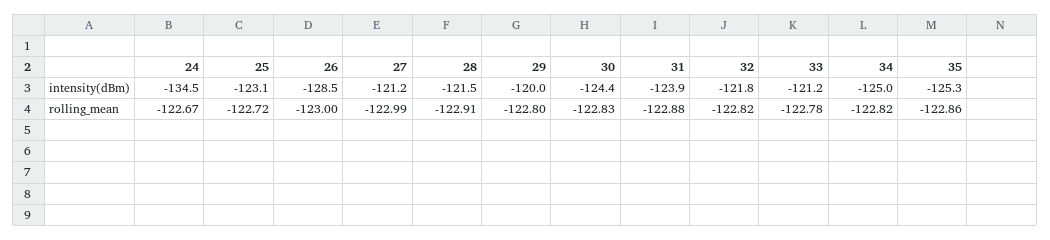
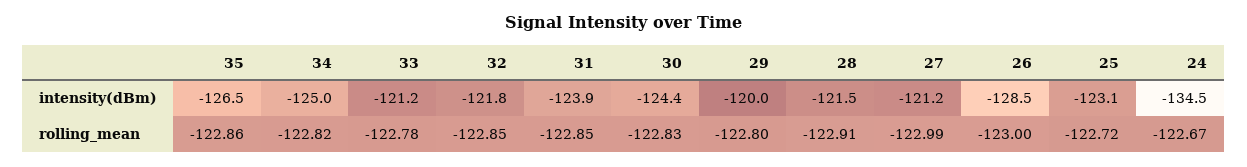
  {
    "24": {
      "intensity(dBm)": -134.5,
      "rolling_mean": -122.67
    },
    "25": {
      "intensity(dBm)": -123.1,
      "rolling_mean": -122.72
    },
    "26": {
      "intensity(dBm)": -128.5,
      "rolling_mean": -123
    },
    "27": {
      "intensity(dBm)": -121.2,
      "rolling_mean": -122.99
    },
    "28": {
      "intensity(dBm)": -121.5,
      "rolling_mean": -122.91
    },
    "29": {
      "intensity(dBm)": -120,
      "rolling_mean": -122.8
    },
    "30": {
      "intensity(dBm)": -124.4,
      "rolling_mean": -122.83
    },
    "31": {
      "intensity(dBm)": -123.9,
-     "rolling_mean": -122.88
+     "rolling_mean": -122.85
    },
    "32": {
      "intensity(dBm)": -121.8,
-     "rolling_mean": -122.82
+     "rolling_mean": -122.85
    },
    "33": {
      "intensity(dBm)": -121.2,
      "rolling_mean": -122.78
    },
    "34": {
      "intensity(dBm)": -125,
      "rolling_mean": -122.82
    },
    "35": {
-     "intensity(dBm)": -125.3,
+     "intensity(dBm)": -126.5,
      "rolling_mean": -122.86
    }
  }

